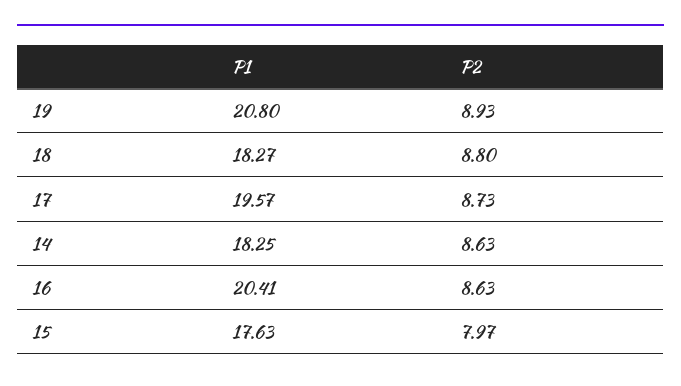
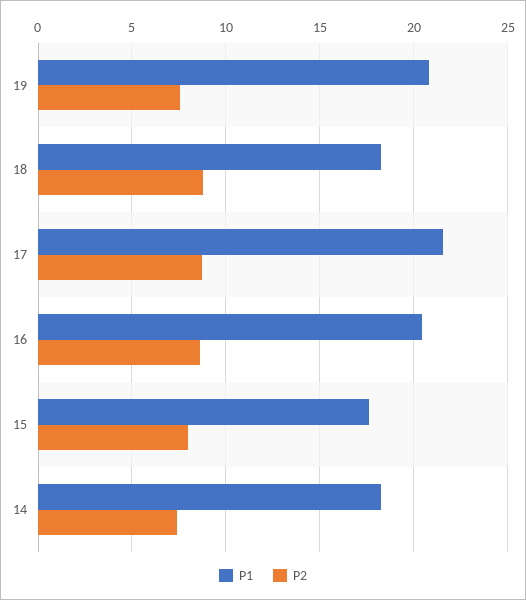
  {
    "P1": {
      "19": 20.8,
      "18": 18.27,
-     "17": 19.57,
+     "17": 21.5,
      "14": 18.25,
      "16": 20.41,
      "15": 17.63
    },
    "P2": {
-     "19": 8.93,
+     "19": 7.5,
      "18": 8.8,
      "17": 8.73,
-     "14": 8.63,
+     "14": 7.5,
      "16": 8.63,
      "15": 7.97
    }
  }

